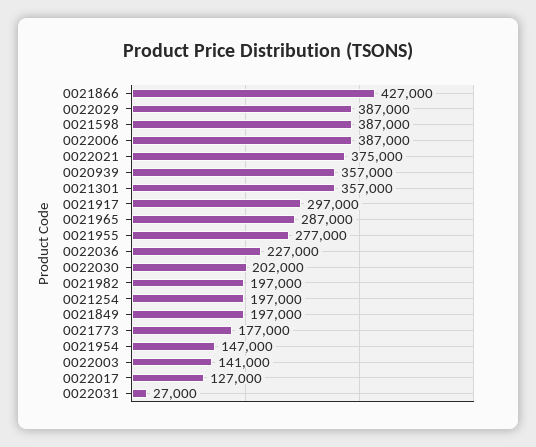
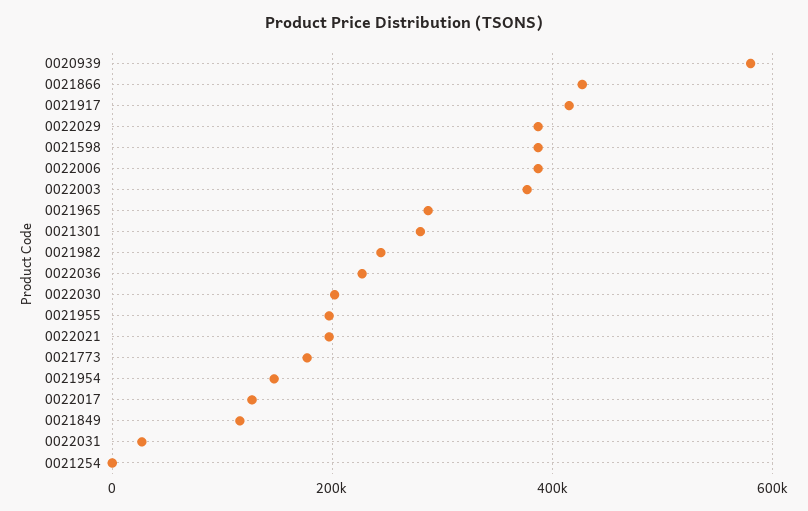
  {
    "0021866": 427000,
    "0022029": 387000,
    "0021598": 387000,
    "0022006": 387000,
-   "0022021": 375000,
+   "0022021": 200000,
-   "0020939": 357000,
+   "0020939": 580000,
-   "0021301": 357000,
+   "0021301": 280000,
-   "0021917": 297000,
+   "0021917": 420000,
    "0021965": 287000,
-   "0021955": 277000,
+   "0021955": 200000,
    "0022036": 227000,
    "0022030": 202000,
-   "0021982": 197000,
+   "0021982": 240000,
-   "0021254": 197000,
+   "0021254": 0,
-   "0021849": 197000,
+   "0021849": 120000,
    "0021773": 177000,
    "0021954": 147000,
-   "0022003": 141000,
+   "0022003": 380000,
    "0022017": 127000,
    "0022031": 27000
  }

